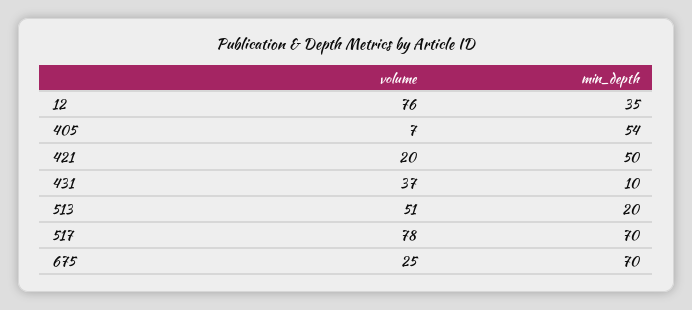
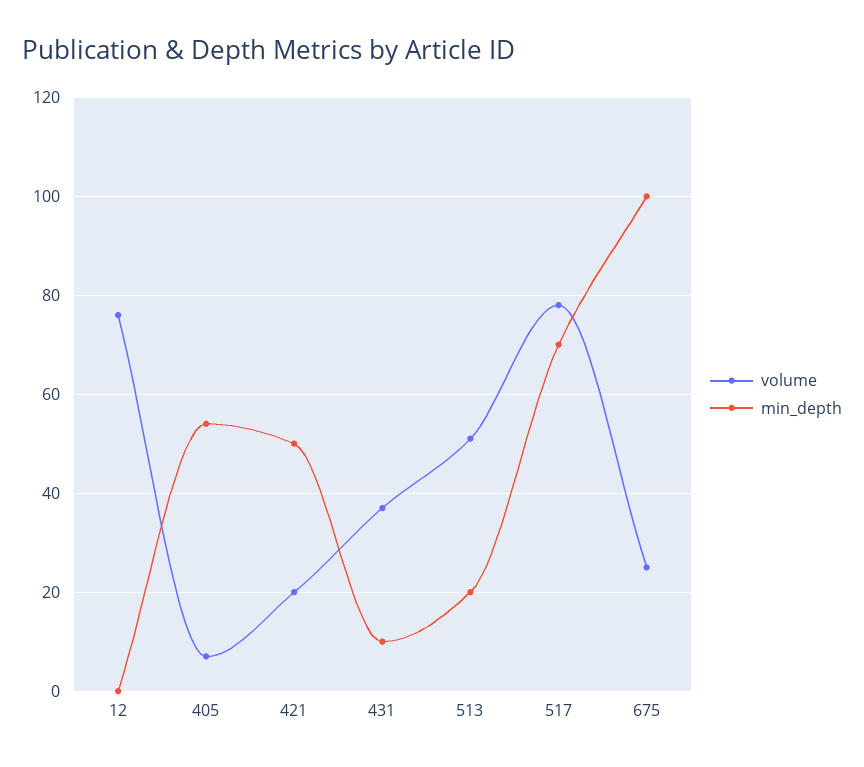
  {
    "volume": {
      "12": 76,
      "405": 7,
      "421": 20,
      "431": 37,
      "513": 51,
      "517": 78,
      "675": 25
    },
    "min_depth": {
-     "12": 35,
+     "12": 0,
      "405": 54,
      "421": 50,
      "431": 10,
      "513": 20,
      "517": 70,
-     "675": 70
+     "675": 100
    }
  }

